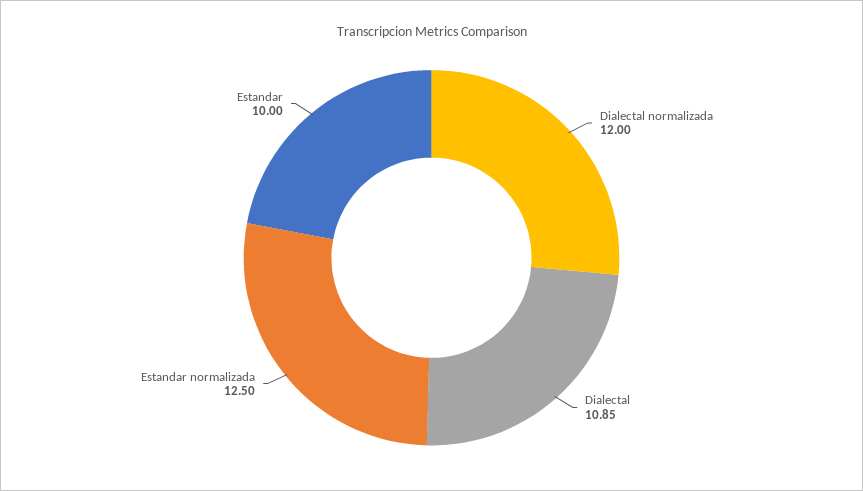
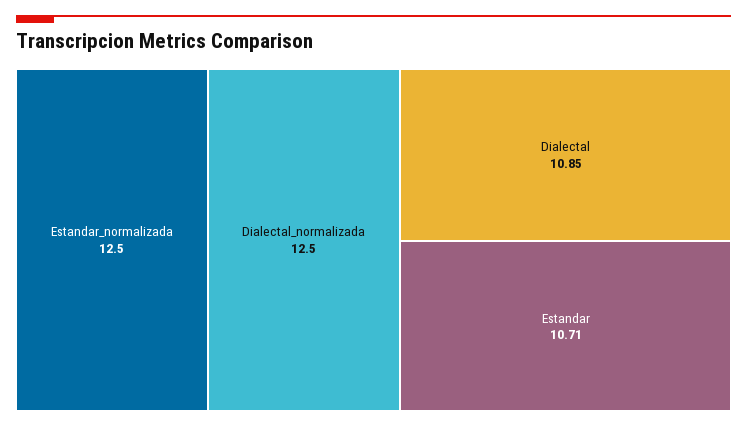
  {
-   "Dialectal normalizada": 12,
+   "Dialectal normalizada": 12.5,
    "Dialectal": 10.85,
    "Estandar normalizada": 12.5,
-   "Estandar": 10
+   "Estandar": 10.71
  }

